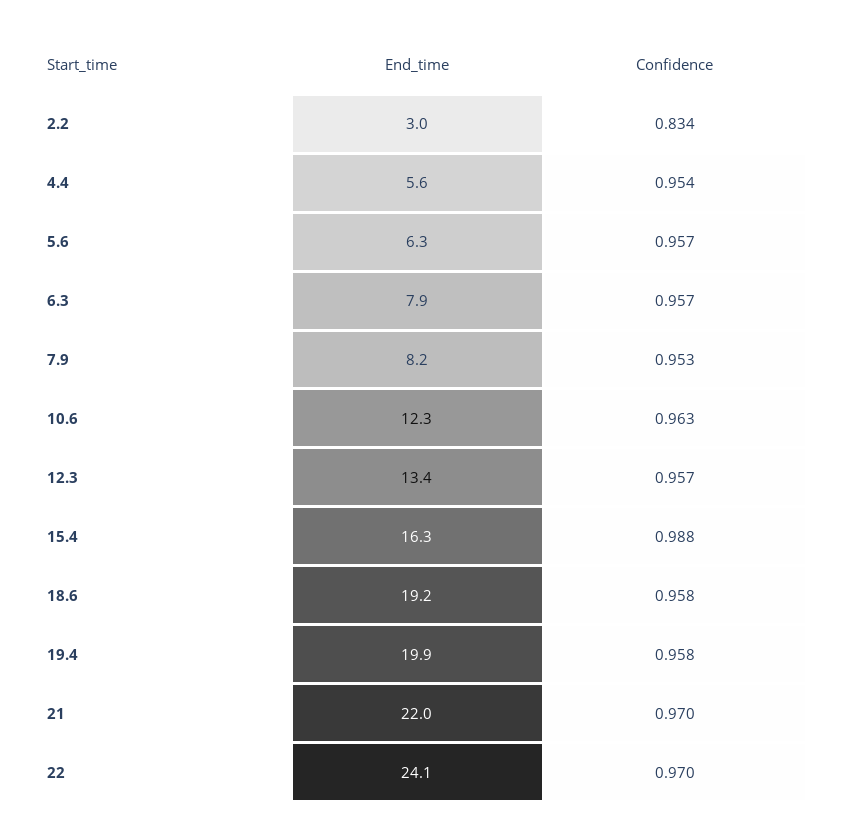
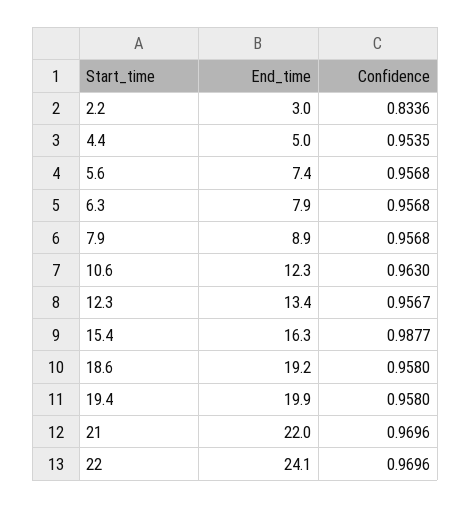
  {
    "End_time": {
      "2.2": 3,
-     "4.4": 5.6,
+     "4.4": 5,
-     "5.6": 6.3,
+     "5.6": 7.4,
      "6.3": 7.9,
-     "7.9": 8.2,
+     "7.9": 8.9,
      "10.6": 12.3,
      "12.3": 13.4,
      "15.4": 16.3,
      "18.6": 19.2,
      "19.4": 19.9,
      "21": 22,
      "22": 24.1
    },
    "Confidence": {
      "2.2": 0.8336,
      "4.4": 0.9535,
      "5.6": 0.9568,
      "6.3": 0.9568,
-     "7.9": 0.953,
+     "7.9": 0.9568,
      "10.6": 0.963,
      "12.3": 0.9567,
      "15.4": 0.9877,
      "18.6": 0.958,
      "19.4": 0.958,
      "21": 0.9696,
      "22": 0.9696
    }
  }

